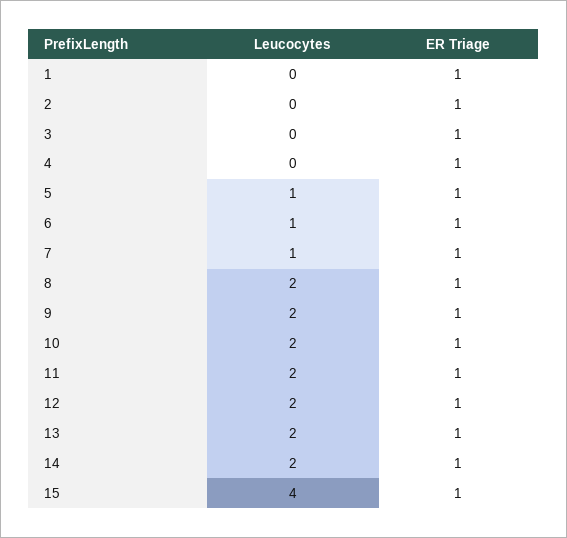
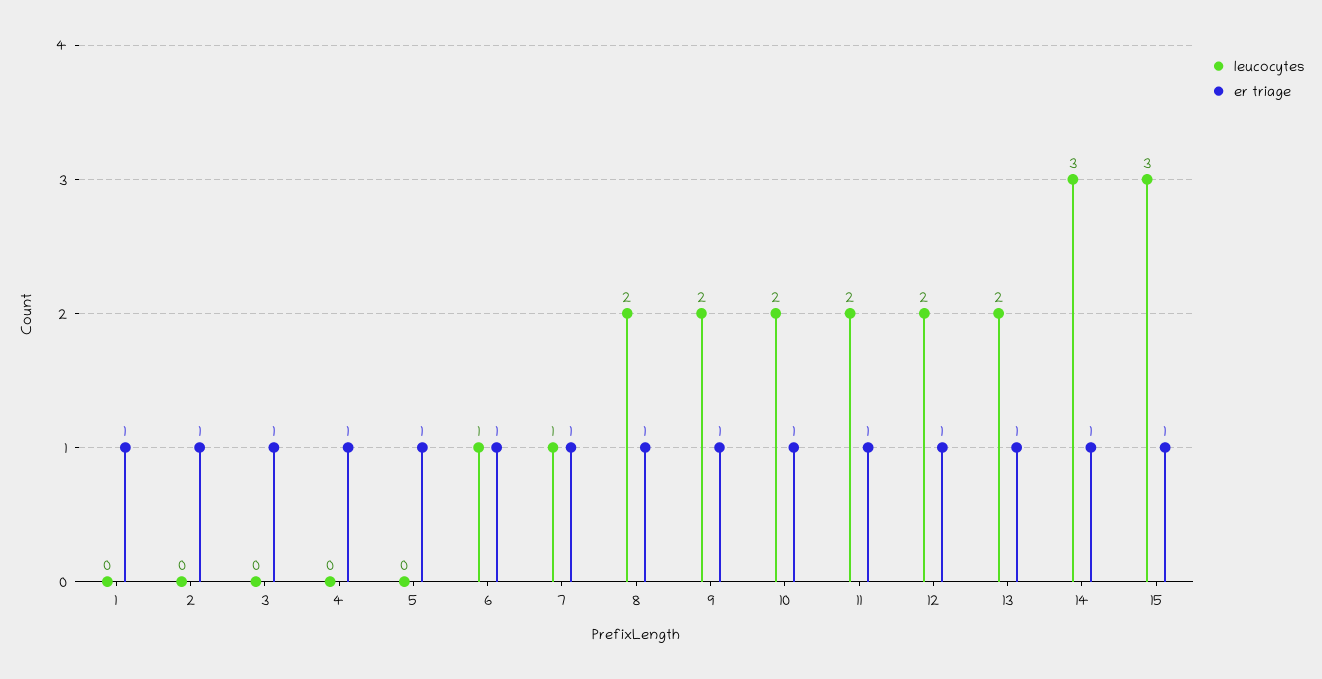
  {
    "Leucocytes": {
      "1": 0,
      "2": 0,
      "3": 0,
      "4": 0,
-     "5": 1,
+     "5": 0,
      "6": 1,
      "7": 1,
      "8": 2,
      "9": 2,
      "10": 2,
      "11": 2,
      "12": 2,
      "13": 2,
-     "14": 2,
+     "14": 3,
-     "15": 4
+     "15": 3
    },
    "ER Triage": {
      "1": 1,
      "2": 1,
      "3": 1,
      "4": 1,
      "5": 1,
      "6": 1,
      "7": 1,
      "8": 1,
      "9": 1,
      "10": 1,
      "11": 1,
      "12": 1,
      "13": 1,
      "14": 1,
      "15": 1
    }
  }

